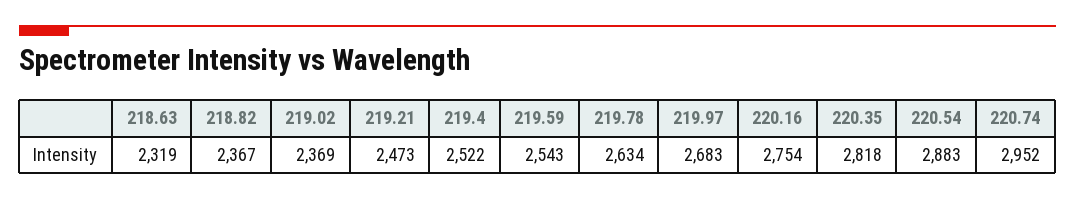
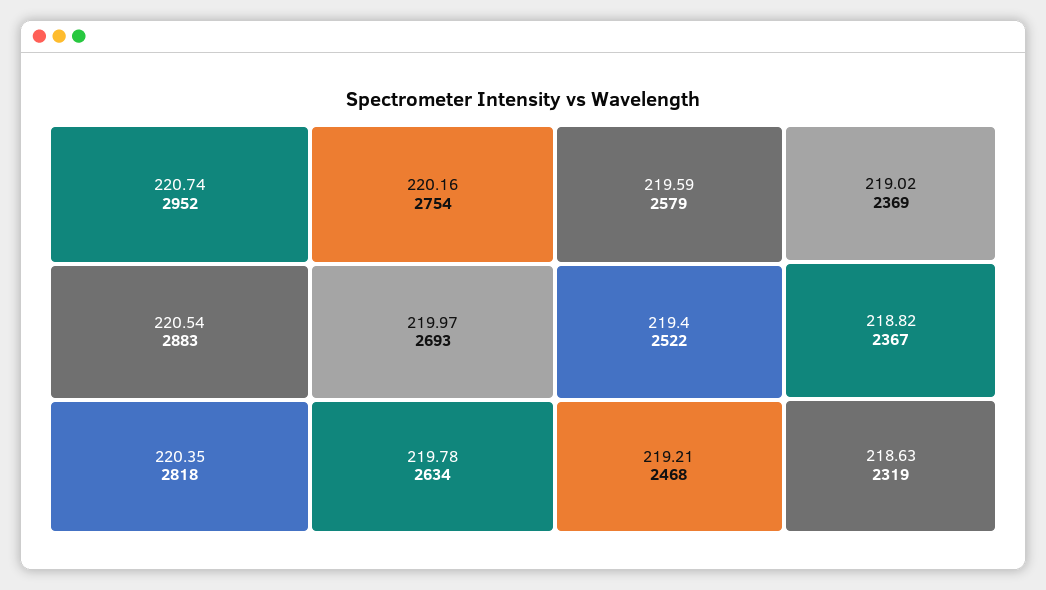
  {
    "218.63": 2319,
    "218.82": 2367,
    "219.02": 2369,
-   "219.21": 2473,
+   "219.21": 2468,
    "219.4": 2522,
-   "219.59": 2543,
+   "219.59": 2579,
    "219.78": 2634,
-   "219.97": 2683,
+   "219.97": 2693,
    "220.16": 2754,
    "220.35": 2818,
    "220.54": 2883,
    "220.74": 2952
  }

